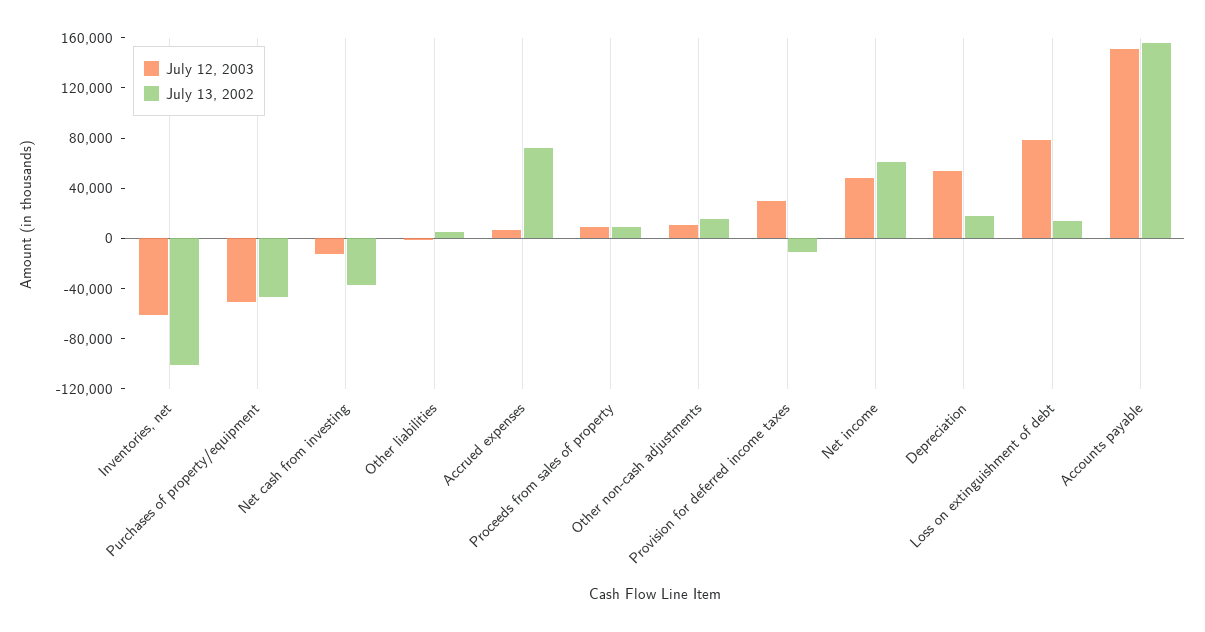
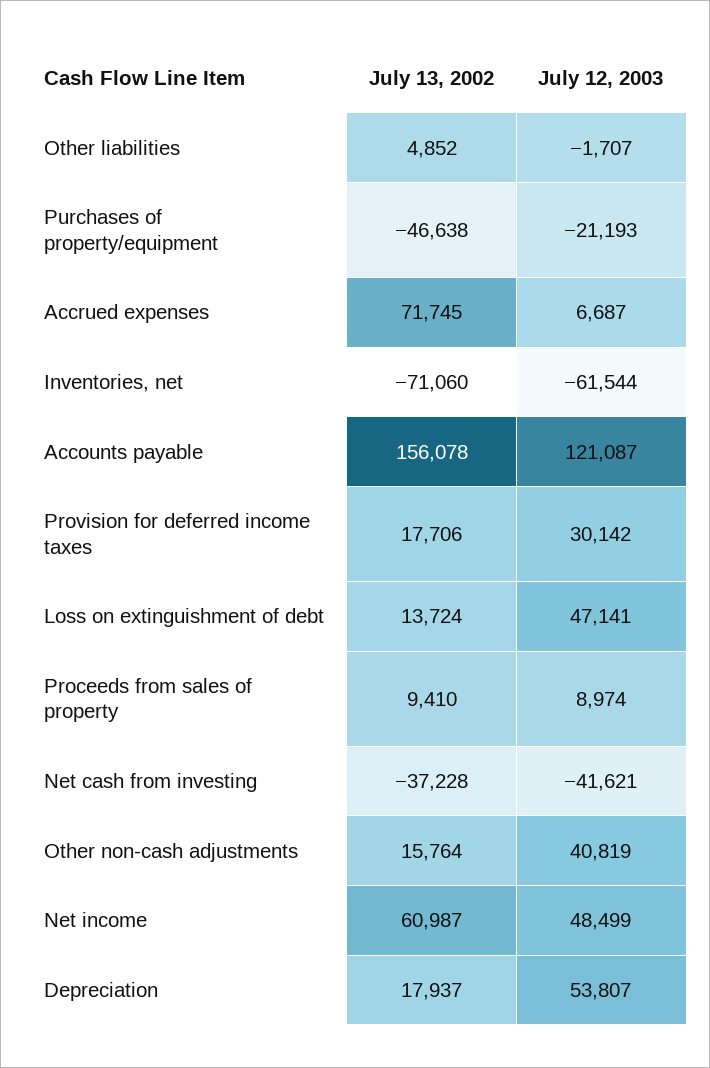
  {
    "July 12, 2003": {
      "Inventories, net": -61544,
-     "Purchases of property/equipment": -50000,
+     "Purchases of property/equipment": -21193,
-     "Net cash from investing": -10000,
+     "Net cash from investing": -41621,
      "Other liabilities": -1707,
      "Accrued expenses": 6687,
      "Proceeds from sales of property": 8974,
-     "Other non-cash adjustments": 10000,
+     "Other non-cash adjustments": 40819,
      "Provision for deferred income taxes": 30142,
      "Net income": 48499,
      "Depreciation": 53807,
-     "Loss on extinguishment of debt": 80000,
+     "Loss on extinguishment of debt": 47141,
-     "Accounts payable": 150000
+     "Accounts payable": 121087
    },
    "July 13, 2002": {
-     "Inventories, net": -100000,
+     "Inventories, net": -71060,
      "Purchases of property/equipment": -46638,
      "Net cash from investing": -37228,
      "Other liabilities": 4852,
      "Accrued expenses": 71745,
      "Proceeds from sales of property": 9410,
      "Other non-cash adjustments": 15764,
-     "Provision for deferred income taxes": -10000,
+     "Provision for deferred income taxes": 17706,
      "Net income": 60987,
      "Depreciation": 17937,
      "Loss on extinguishment of debt": 13724,
      "Accounts payable": 156078
    }
  }

